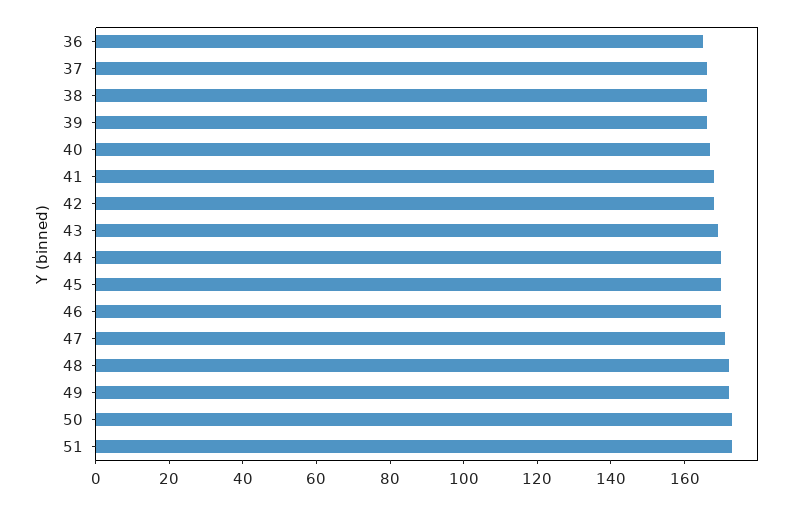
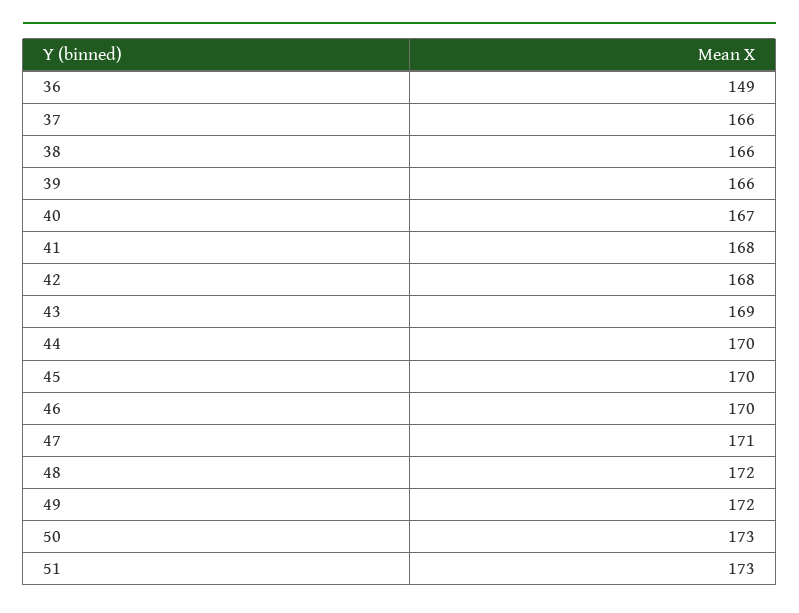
  {
-   "36": 165,
+   "36": 149,
    "37": 166,
    "38": 166,
    "39": 166,
    "40": 167,
    "41": 168,
    "42": 168,
    "43": 169,
    "44": 170,
    "45": 170,
    "46": 170,
    "47": 171,
    "48": 172,
    "49": 172,
    "50": 173,
    "51": 173
  }

